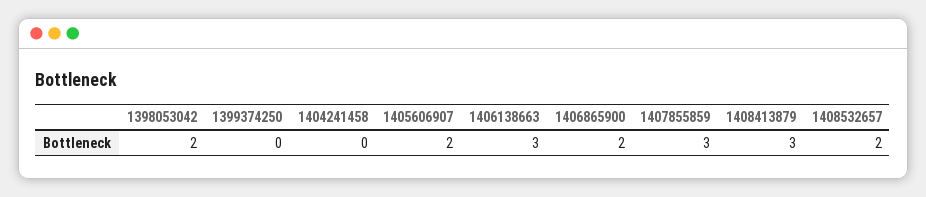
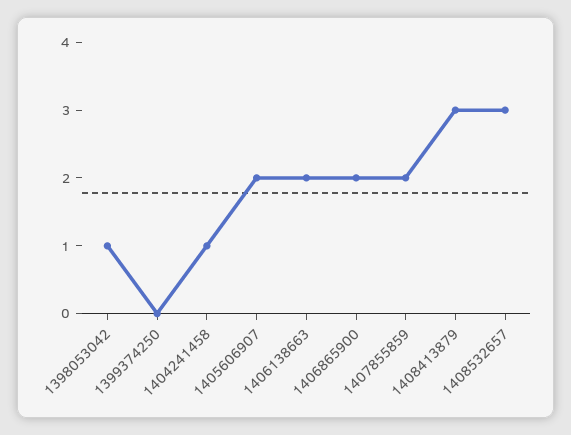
  {
-   "1398053042": 2,
+   "1398053042": 1,
    "1399374250": 0,
-   "1404241458": 0,
+   "1404241458": 1,
    "1405606907": 2,
-   "1406138663": 3,
+   "1406138663": 2,
    "1406865900": 2,
-   "1407855859": 3,
+   "1407855859": 2,
    "1408413879": 3,
-   "1408532657": 2
+   "1408532657": 3
  }

